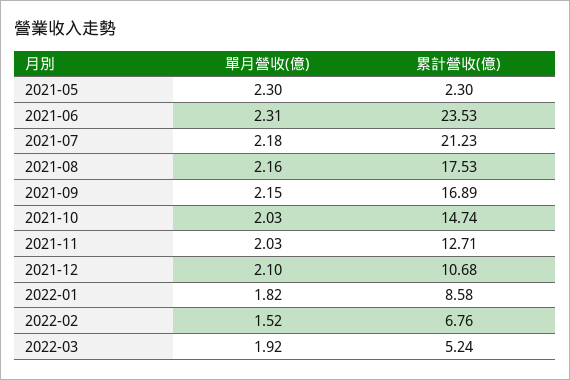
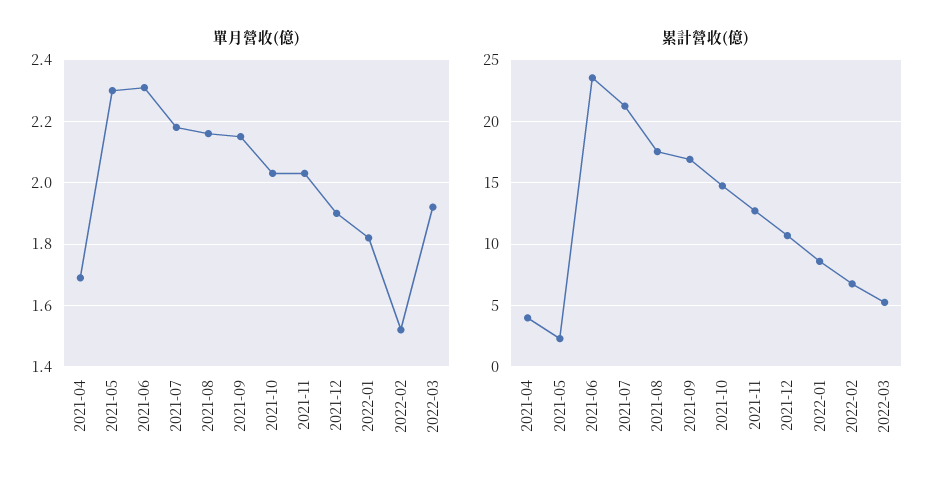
  {
    "單月營收(億)": {
      "2021-05": 2.3,
      "2021-06": 2.31,
      "2021-07": 2.18,
      "2021-08": 2.16,
      "2021-09": 2.15,
      "2021-10": 2.03,
      "2021-11": 2.03,
-     "2021-12": 2.1,
+     "2021-12": 1.9,
      "2022-01": 1.82,
      "2022-02": 1.52,
-     "2022-03": 1.92
+     "2022-03": 1.92,
+     "2021-04": 1.7
    },
    "累計營收(億)": {
      "2021-05": 2.3,
      "2021-06": 23.53,
      "2021-07": 21.23,
      "2021-08": 17.53,
      "2021-09": 16.89,
      "2021-10": 14.74,
      "2021-11": 12.71,
      "2021-12": 10.68,
      "2022-01": 8.58,
      "2022-02": 6.76,
-     "2022-03": 5.24
+     "2022-03": 5.24,
+     "2021-04": 4
    }
  }

